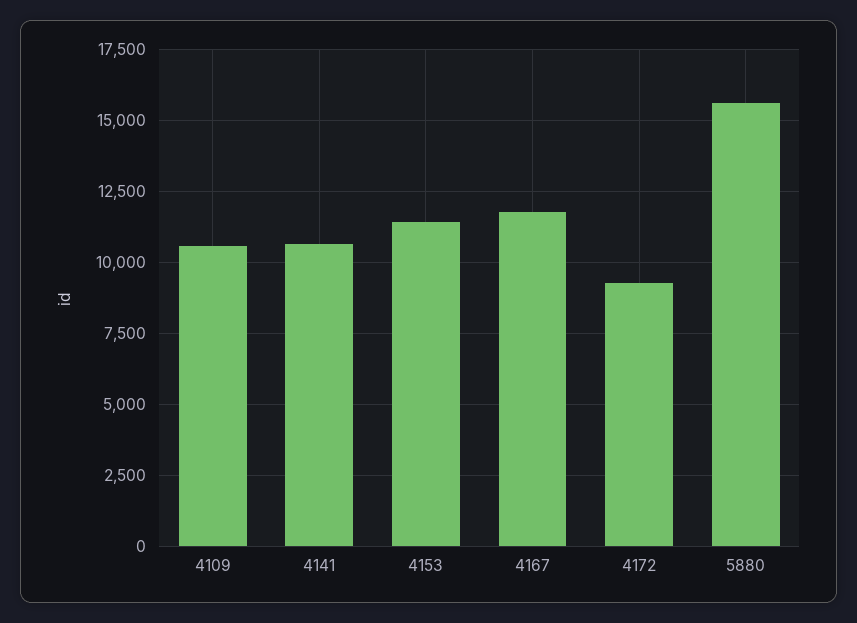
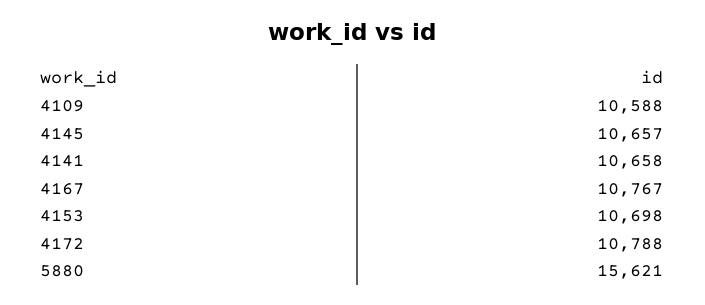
  {
    "4109": 10588,
    "4141": 10658,
-   "4153": 11500,
+   "4153": 10698,
-   "4167": 11750,
+   "4167": 10767,
-   "4172": 9250,
+   "4172": 10788,
-   "5880": 15621
+   "5880": 15621,
+   "4145": 10657
  }

